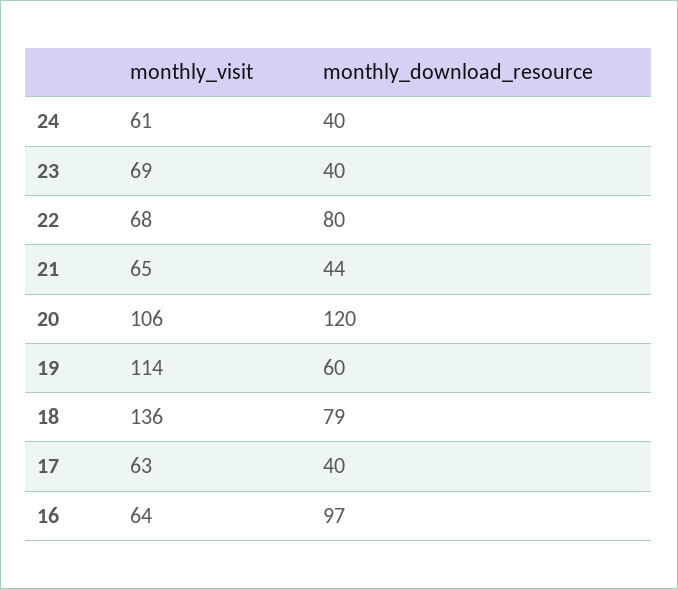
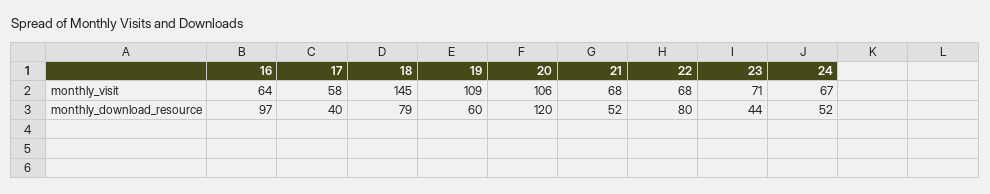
  {
    "monthly_visit": {
-     "24": 61,
+     "24": 67,
-     "23": 69,
+     "23": 71,
      "22": 68,
-     "21": 65,
+     "21": 68,
      "20": 106,
-     "19": 114,
+     "19": 109,
-     "18": 136,
+     "18": 145,
-     "17": 63,
+     "17": 58,
      "16": 64
    },
    "monthly_download_resource": {
-     "24": 40,
+     "24": 52,
-     "23": 40,
+     "23": 44,
      "22": 80,
-     "21": 44,
+     "21": 52,
      "20": 120,
      "19": 60,
      "18": 79,
      "17": 40,
      "16": 97
    }
  }

